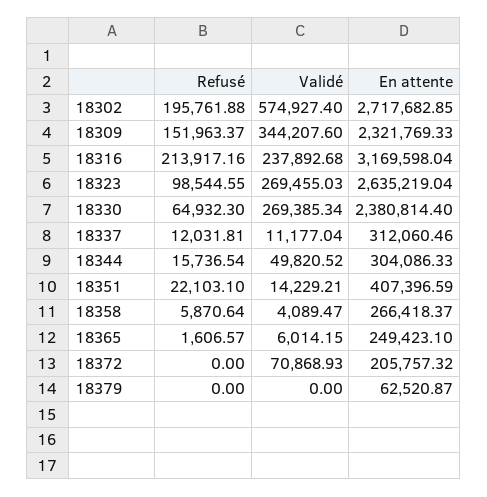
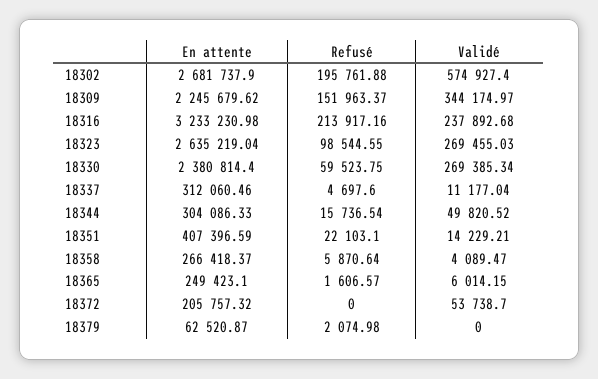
  {
    "Refusé": {
      "18302": 195761.88,
      "18309": 151963.37,
      "18316": 213917.16,
      "18323": 98544.55,
-     "18330": 64932.3,
+     "18330": 59523.75,
-     "18337": 12031.81,
+     "18337": 4697.6,
      "18344": 15736.54,
      "18351": 22103.1,
      "18358": 5870.64,
      "18365": 1606.57,
      "18372": 0,
-     "18379": 0
+     "18379": 2074.98
    },
    "Validé": {
      "18302": 574927.4,
-     "18309": 344207.6,
+     "18309": 344174.97,
      "18316": 237892.68,
      "18323": 269455.03,
      "18330": 269385.34,
      "18337": 11177.04,
      "18344": 49820.52,
      "18351": 14229.21,
      "18358": 4089.47,
      "18365": 6014.15,
-     "18372": 70868.93,
+     "18372": 53738.7,
      "18379": 0
    },
    "En attente": {
-     "18302": 2717682.85,
+     "18302": 2681737.9,
-     "18309": 2321769.33,
+     "18309": 2245679.62,
-     "18316": 3169598.04,
+     "18316": 3233230.98,
      "18323": 2635219.04,
      "18330": 2380814.4,
      "18337": 312060.46,
      "18344": 304086.33,
      "18351": 407396.59,
      "18358": 266418.37,
      "18365": 249423.1,
      "18372": 205757.32,
      "18379": 62520.87
    }
  }

